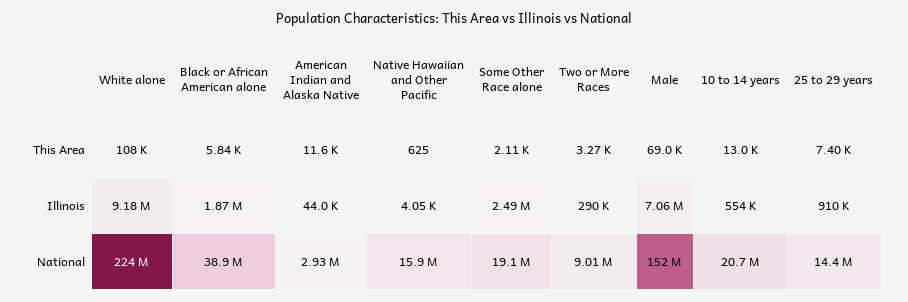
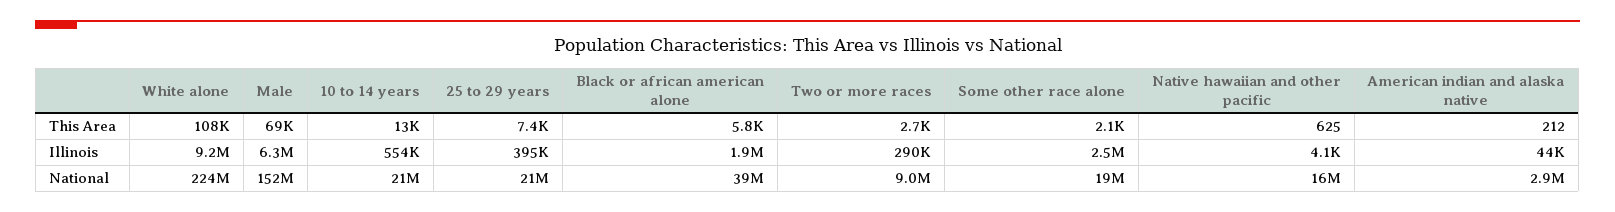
  {
    "White alone": {
      "This Area": 108000,
      "Illinois": 9180000,
      "National": 224000000
    },
    "Black or African American alone": {
      "This Area": 5840,
      "Illinois": 1870000,
      "National": 38900000
    },
    "American Indian and Alaska Native": {
-     "This Area": 11600,
+     "This Area": 212,
      "Illinois": 44000,
      "National": 2930000
    },
    "Native Hawaiian and Other Pacific": {
      "This Area": 625,
      "Illinois": 4050,
      "National": 15900000
    },
    "Some Other Race alone": {
      "This Area": 2110,
      "Illinois": 2490000,
      "National": 19100000
    },
    "Two or More Races": {
-     "This Area": 3270,
+     "This Area": 2700,
      "Illinois": 290000,
      "National": 9010000
    },
    "Male": {
      "This Area": 69000,
-     "Illinois": 7060000,
+     "Illinois": 6300000,
      "National": 152000000
    },
    "10 to 14 years": {
      "This Area": 13000,
      "Illinois": 554000,
      "National": 20700000
    },
    "25 to 29 years": {
      "This Area": 7400,
-     "Illinois": 910000,
+     "Illinois": 395000,
-     "National": 14400000
+     "National": 21000000
    }
  }

